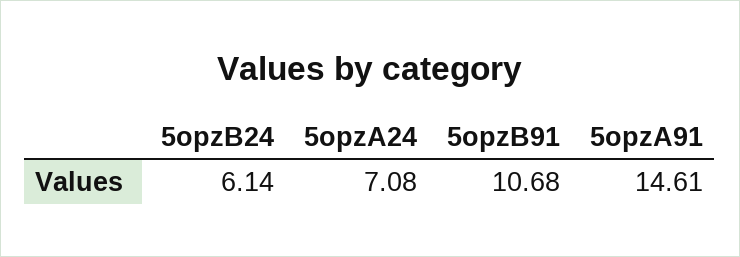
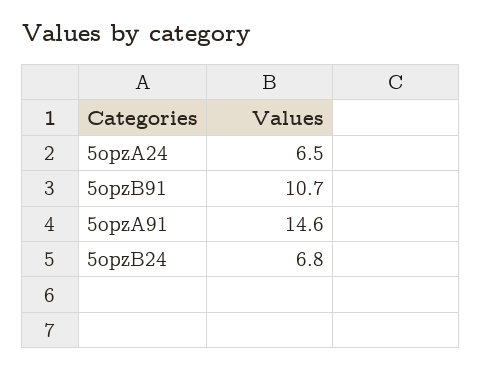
  {
-   "5opzB24": 6.14,
+   "5opzB24": 6.8,
-   "5opzA24": 7.08,
+   "5opzA24": 6.5,
    "5opzB91": 10.68,
    "5opzA91": 14.61
  }

